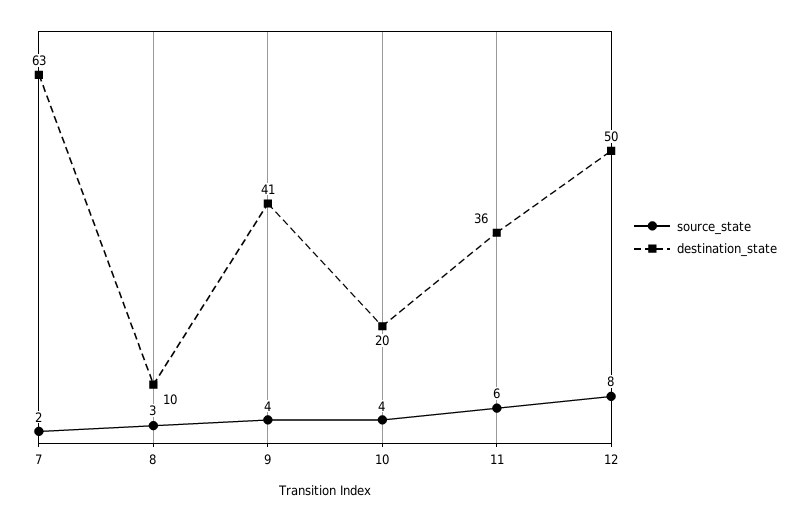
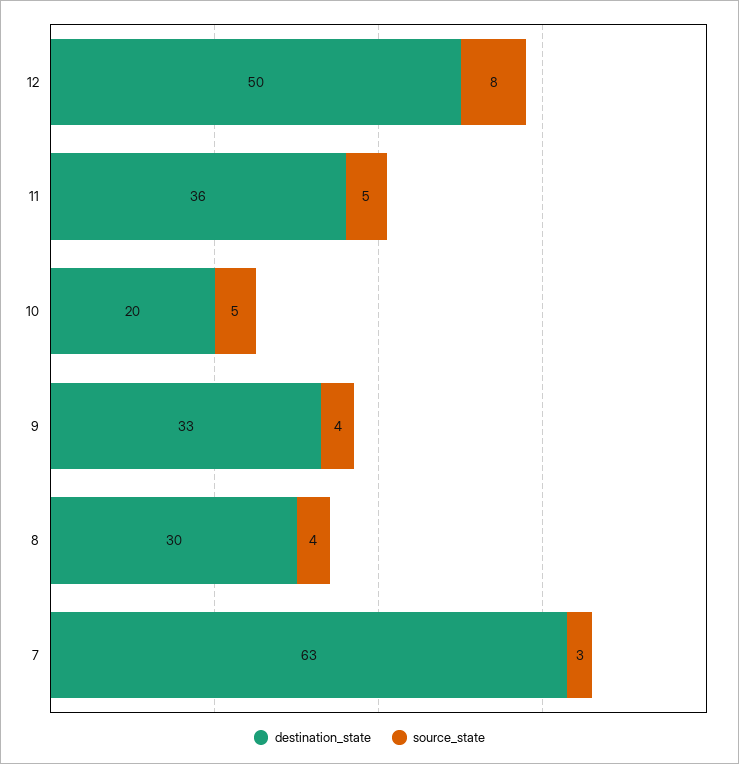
  {
    "source_state": {
-     "7": 2,
+     "7": 3,
-     "8": 3,
+     "8": 4,
      "9": 4,
-     "10": 4,
+     "10": 5,
-     "11": 6,
+     "11": 5,
      "12": 8
    },
    "destination_state": {
      "7": 63,
-     "8": 10,
+     "8": 30,
-     "9": 41,
+     "9": 33,
      "10": 20,
      "11": 36,
      "12": 50
    }
  }

